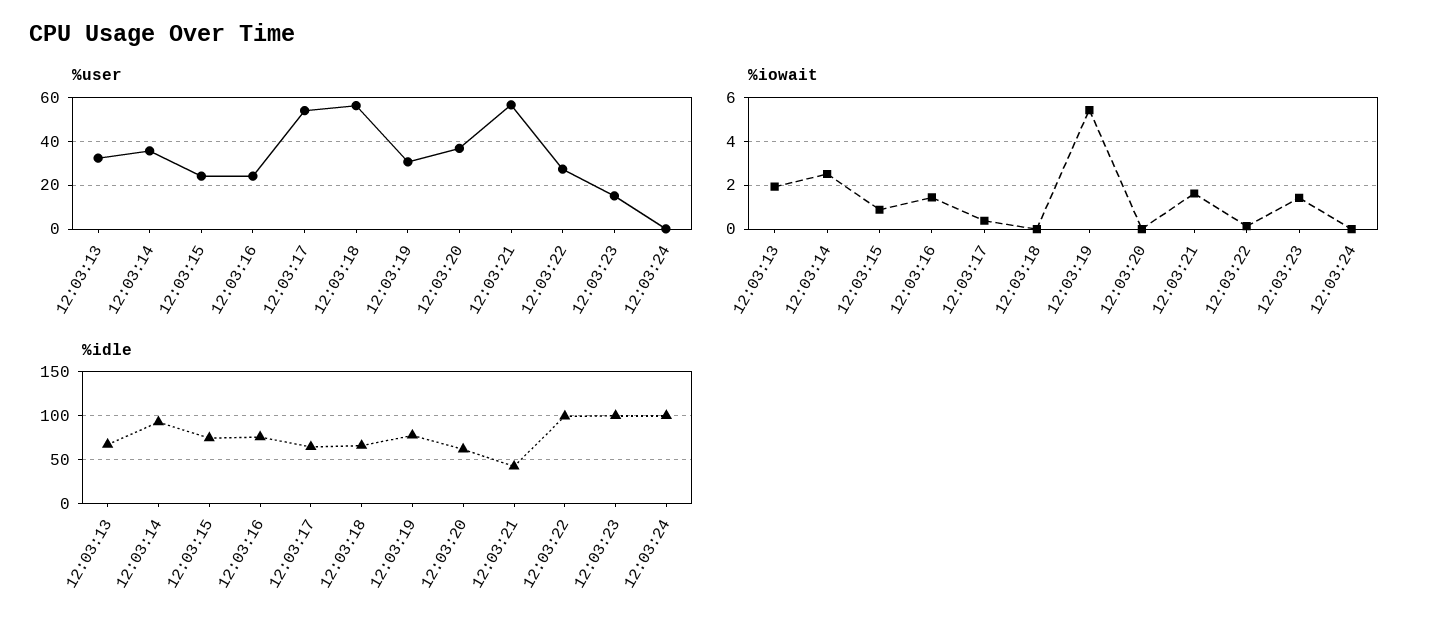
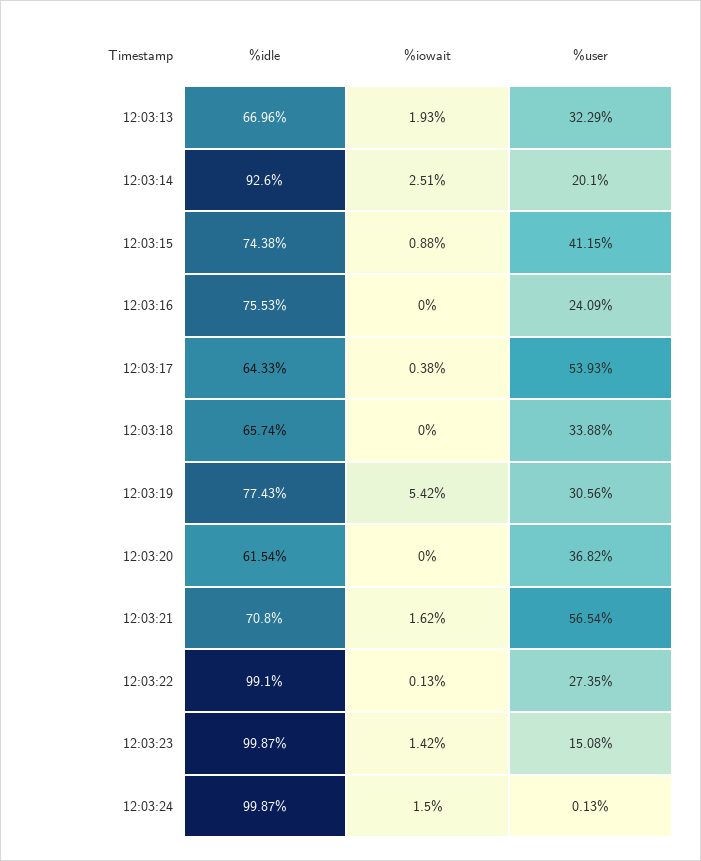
  {
    "%user": {
      "12:03:13": 32.29,
-     "12:03:14": 35,
+     "12:03:14": 20.1,
-     "12:03:15": 25,
+     "12:03:15": 41.15,
      "12:03:16": 24.09,
      "12:03:17": 53.93,
-     "12:03:18": 55,
+     "12:03:18": 33.88,
      "12:03:19": 30.56,
      "12:03:20": 36.82,
      "12:03:21": 56.54,
      "12:03:22": 27.35,
      "12:03:23": 15.08,
      "12:03:24": 0.13
    },
    "%iowait": {
      "12:03:13": 1.93,
      "12:03:14": 2.51,
      "12:03:15": 0.88,
-     "12:03:16": 1.5,
+     "12:03:16": 0,
      "12:03:17": 0.38,
      "12:03:18": 0,
      "12:03:19": 5.42,
      "12:03:20": 0,
      "12:03:21": 1.62,
      "12:03:22": 0.13,
      "12:03:23": 1.42,
-     "12:03:24": 0
+     "12:03:24": 1.5
    },
    "%idle": {
      "12:03:13": 66.96,
      "12:03:14": 92.6,
      "12:03:15": 74.38,
      "12:03:16": 75.53,
      "12:03:17": 64.33,
      "12:03:18": 65.74,
      "12:03:19": 77.43,
      "12:03:20": 61.54,
-     "12:03:21": 40,
+     "12:03:21": 70.8,
      "12:03:22": 99.1,
      "12:03:23": 99.87,
      "12:03:24": 99.87
    }
  }

